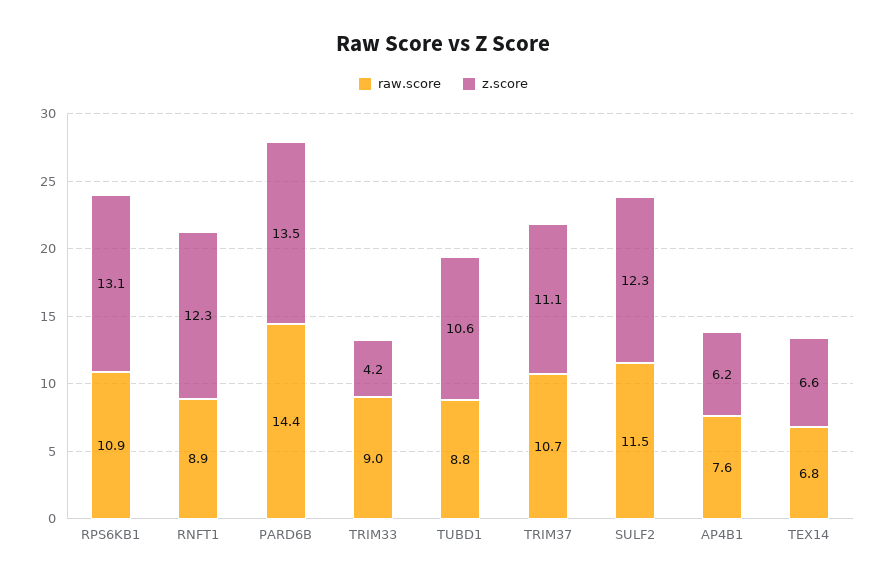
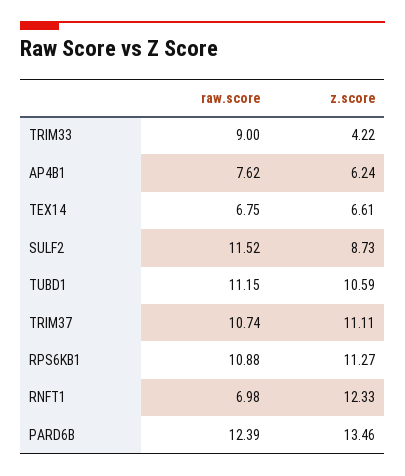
  {
    "raw.score": {
      "RPS6KB1": 10.88,
-     "RNFT1": 8.9,
+     "RNFT1": 6.98,
-     "PARD6B": 14.4,
+     "PARD6B": 12.39,
      "TRIM33": 9,
-     "TUBD1": 8.8,
+     "TUBD1": 11.15,
      "TRIM37": 10.74,
      "SULF2": 11.52,
      "AP4B1": 7.62,
      "TEX14": 6.75
    },
    "z.score": {
-     "RPS6KB1": 13.1,
+     "RPS6KB1": 11.27,
      "RNFT1": 12.33,
      "PARD6B": 13.46,
      "TRIM33": 4.22,
      "TUBD1": 10.59,
      "TRIM37": 11.11,
-     "SULF2": 12.3,
+     "SULF2": 8.73,
      "AP4B1": 6.24,
      "TEX14": 6.61
    }
  }

